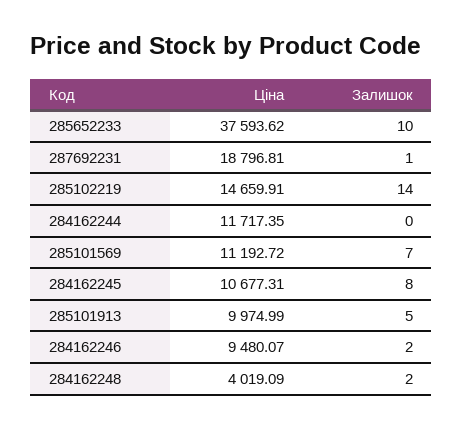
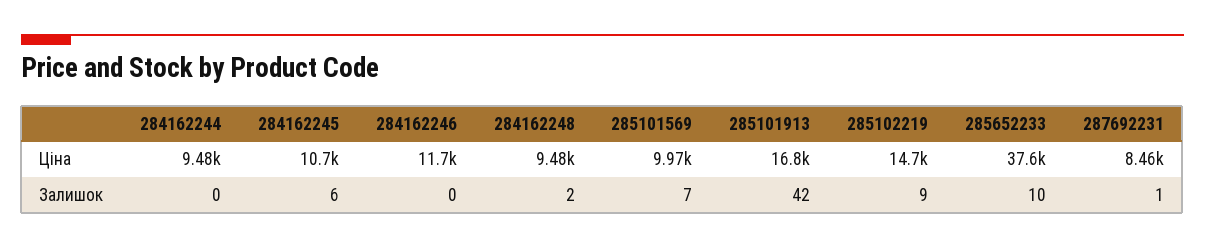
  {
    "Ціна": {
      "285652233": 37593.62,
-     "287692231": 18796.81,
+     "287692231": 8460,
      "285102219": 14659.91,
-     "284162244": 11717.35,
+     "284162244": 9480,
-     "285101569": 11192.72,
+     "285101569": 9970,
      "284162245": 10677.31,
-     "285101913": 9974.99,
+     "285101913": 16800,
-     "284162246": 9480.07,
+     "284162246": 11700,
-     "284162248": 4019.09
+     "284162248": 9480
    },
    "Залишок": {
      "285652233": 10,
      "287692231": 1,
-     "285102219": 14,
+     "285102219": 9,
      "284162244": 0,
      "285101569": 7,
-     "284162245": 8,
+     "284162245": 6,
-     "285101913": 5,
+     "285101913": 42,
-     "284162246": 2,
+     "284162246": 0,
      "284162248": 2
    }
  }

